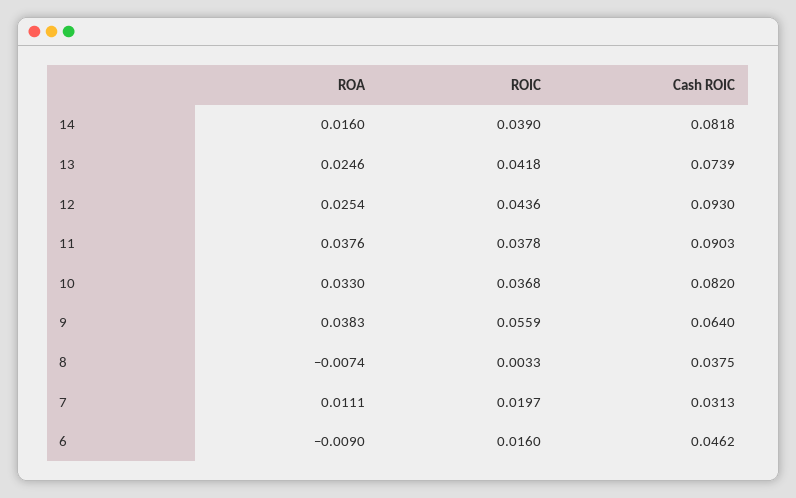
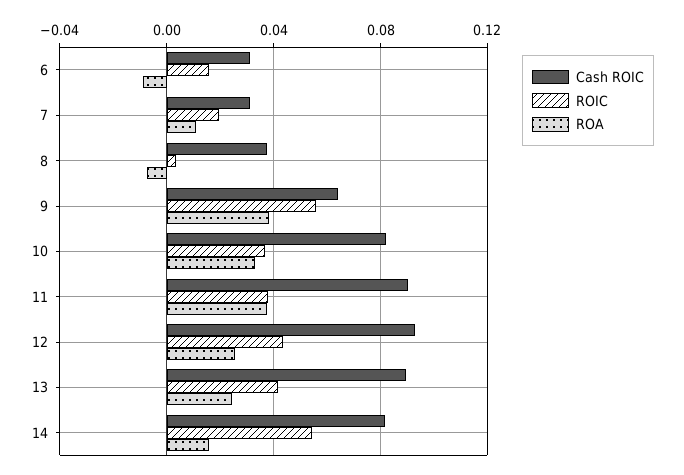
  {
    "ROA": {
      "14": 0.016,
      "13": 0.0246,
      "12": 0.0254,
      "11": 0.0376,
      "10": 0.033,
      "9": 0.0383,
      "8": -0.0074,
      "7": 0.0111,
      "6": -0.009
    },
    "ROIC": {
-     "14": 0.039,
+     "14": 0.055,
      "13": 0.0418,
      "12": 0.0436,
      "11": 0.0378,
      "10": 0.0368,
      "9": 0.0559,
      "8": 0.0033,
      "7": 0.0197,
      "6": 0.016
    },
    "Cash ROIC": {
      "14": 0.0818,
-     "13": 0.0739,
+     "13": 0.09,
      "12": 0.093,
      "11": 0.0903,
      "10": 0.082,
      "9": 0.064,
      "8": 0.0375,
      "7": 0.0313,
-     "6": 0.0462
+     "6": 0.03
    }
  }

